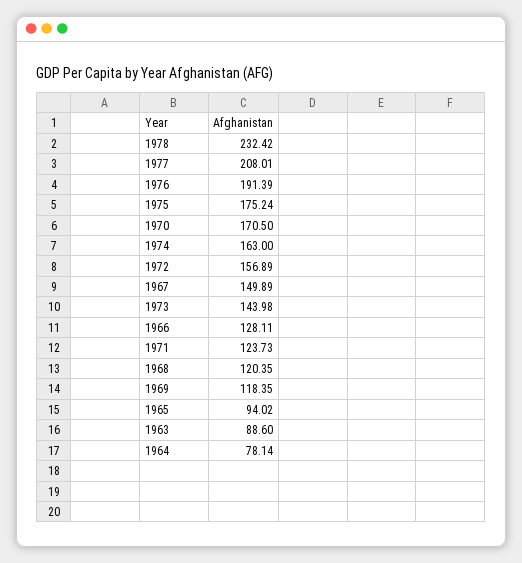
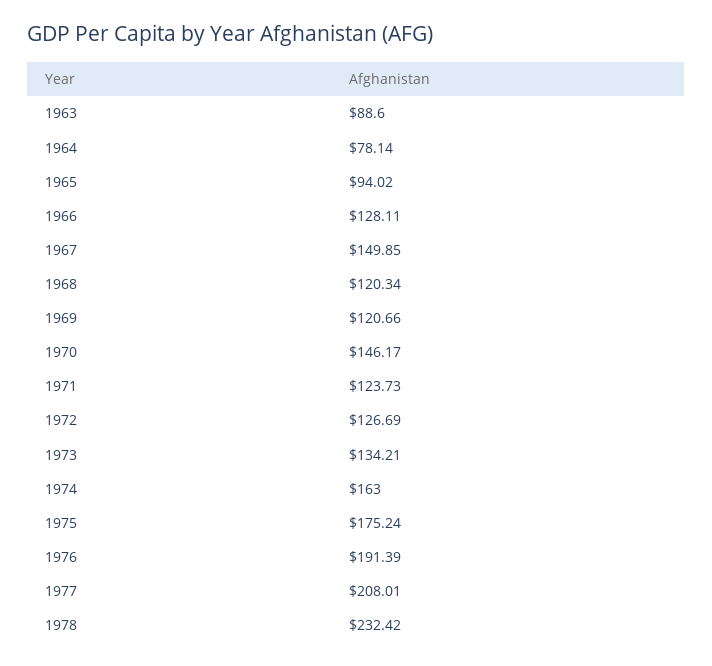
  {
    "1978": 232.42,
    "1977": 208.01,
    "1976": 191.39,
    "1975": 175.24,
-   "1970": 170.5,
+   "1970": 146.17,
    "1974": 163,
-   "1972": 156.89,
+   "1972": 126.69,
-   "1967": 149.89,
+   "1967": 149.85,
-   "1973": 143.98,
+   "1973": 134.21,
    "1966": 128.11,
    "1971": 123.73,
-   "1968": 120.35,
+   "1968": 120.34,
-   "1969": 118.35,
+   "1969": 120.66,
    "1965": 94.02,
    "1963": 88.6,
    "1964": 78.14
  }

